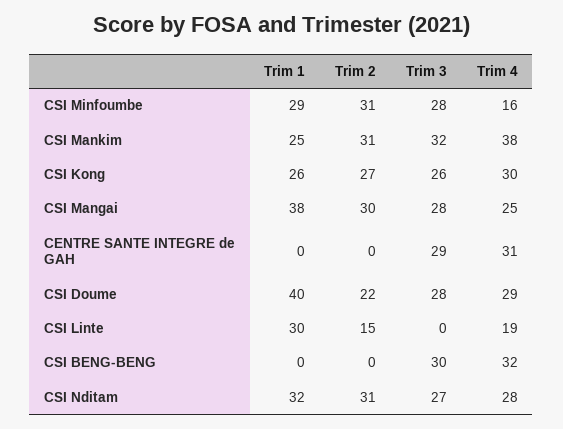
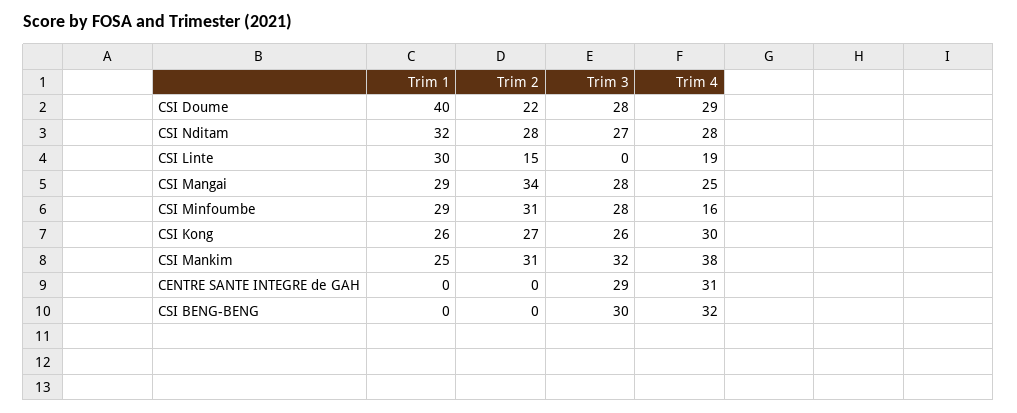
  {
    "Trim 1": {
      "CSI Minfoumbe": 29,
      "CSI Mankim": 25,
      "CSI Kong": 26,
-     "CSI Mangai": 38,
+     "CSI Mangai": 29,
      "CENTRE SANTE INTEGRE de GAH": 0,
      "CSI Doume": 40,
      "CSI Linte": 30,
      "CSI BENG-BENG": 0,
      "CSI Nditam": 32
    },
    "Trim 2": {
      "CSI Minfoumbe": 31,
      "CSI Mankim": 31,
      "CSI Kong": 27,
-     "CSI Mangai": 30,
+     "CSI Mangai": 34,
      "CENTRE SANTE INTEGRE de GAH": 0,
      "CSI Doume": 22,
      "CSI Linte": 15,
      "CSI BENG-BENG": 0,
-     "CSI Nditam": 31
+     "CSI Nditam": 28
    },
    "Trim 3": {
      "CSI Minfoumbe": 28,
      "CSI Mankim": 32,
      "CSI Kong": 26,
      "CSI Mangai": 28,
      "CENTRE SANTE INTEGRE de GAH": 29,
      "CSI Doume": 28,
      "CSI Linte": 0,
      "CSI BENG-BENG": 30,
      "CSI Nditam": 27
    },
    "Trim 4": {
      "CSI Minfoumbe": 16,
      "CSI Mankim": 38,
      "CSI Kong": 30,
      "CSI Mangai": 25,
      "CENTRE SANTE INTEGRE de GAH": 31,
      "CSI Doume": 29,
      "CSI Linte": 19,
      "CSI BENG-BENG": 32,
      "CSI Nditam": 28
    }
  }

